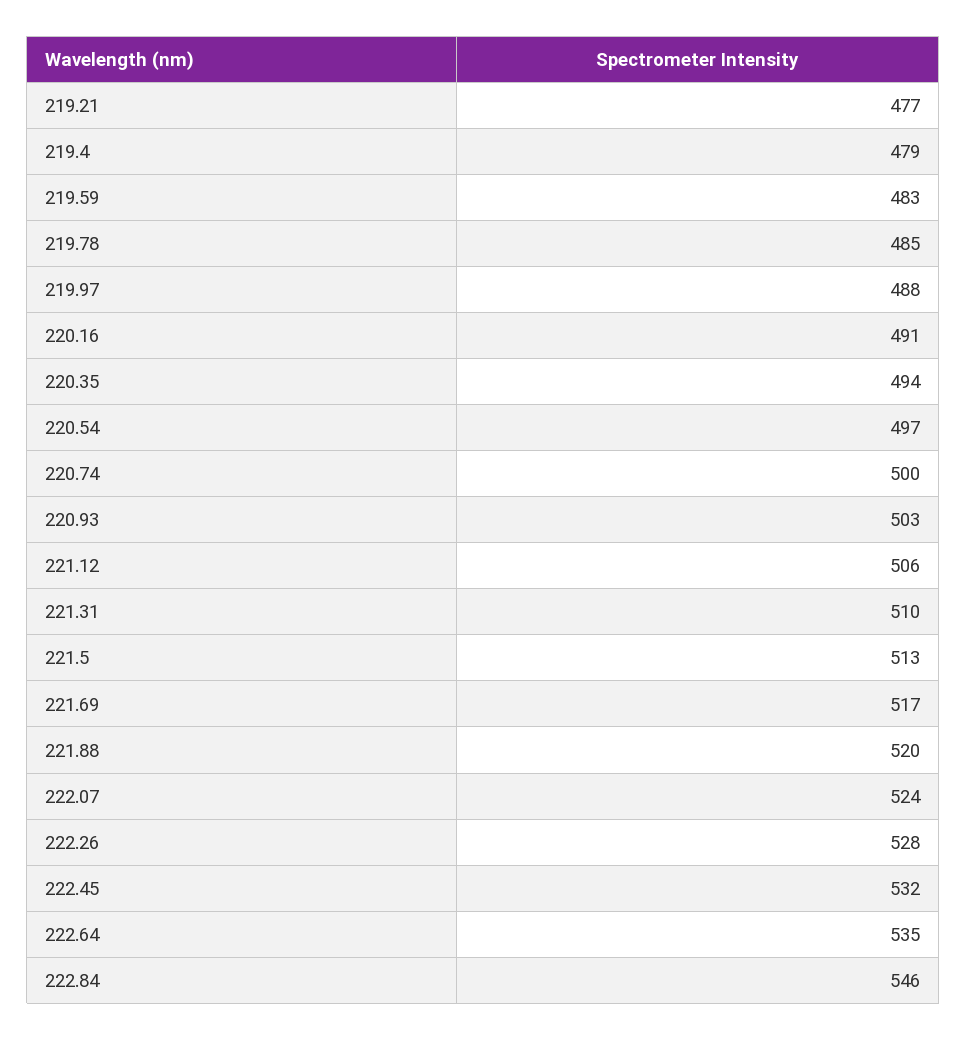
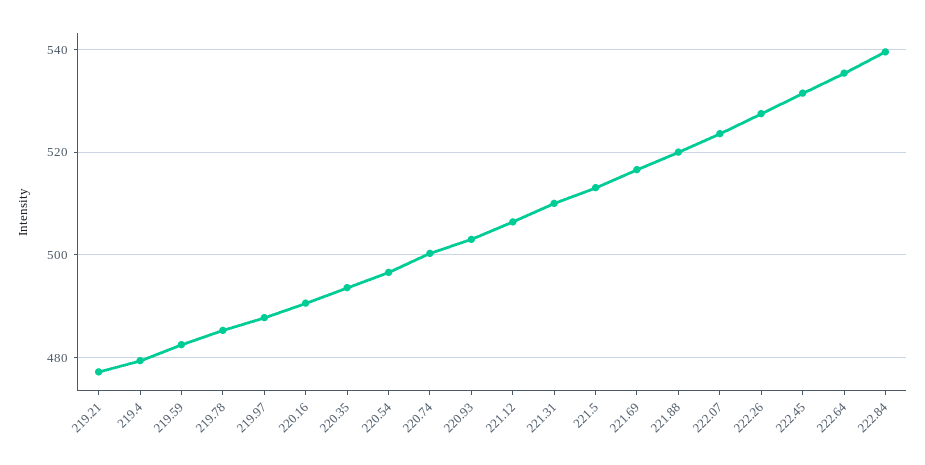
  {
    "219.21": 477,
    "219.4": 479,
    "219.59": 483,
    "219.78": 485,
    "219.97": 488,
    "220.16": 491,
    "220.35": 494,
    "220.54": 497,
    "220.74": 500,
    "220.93": 503,
    "221.12": 506,
    "221.31": 510,
    "221.5": 513,
    "221.69": 517,
    "221.88": 520,
    "222.07": 524,
    "222.26": 528,
    "222.45": 532,
    "222.64": 535,
-   "222.84": 546
+   "222.84": 540
  }

